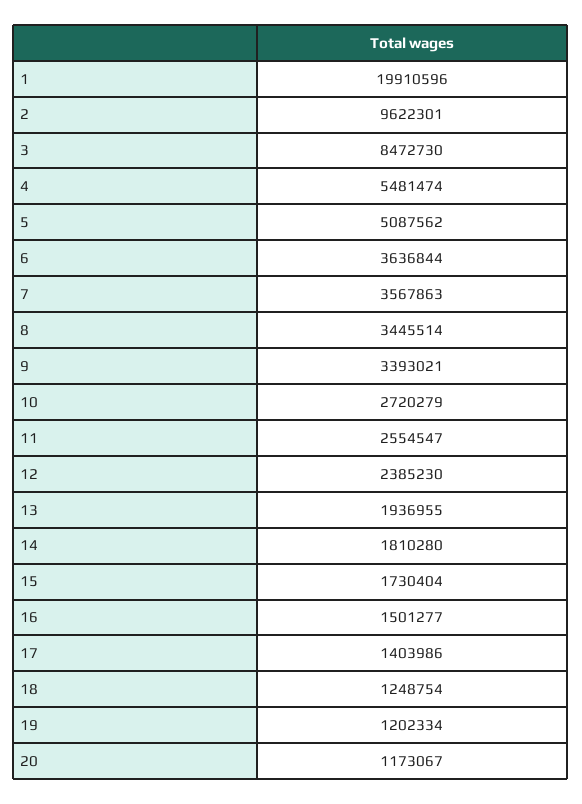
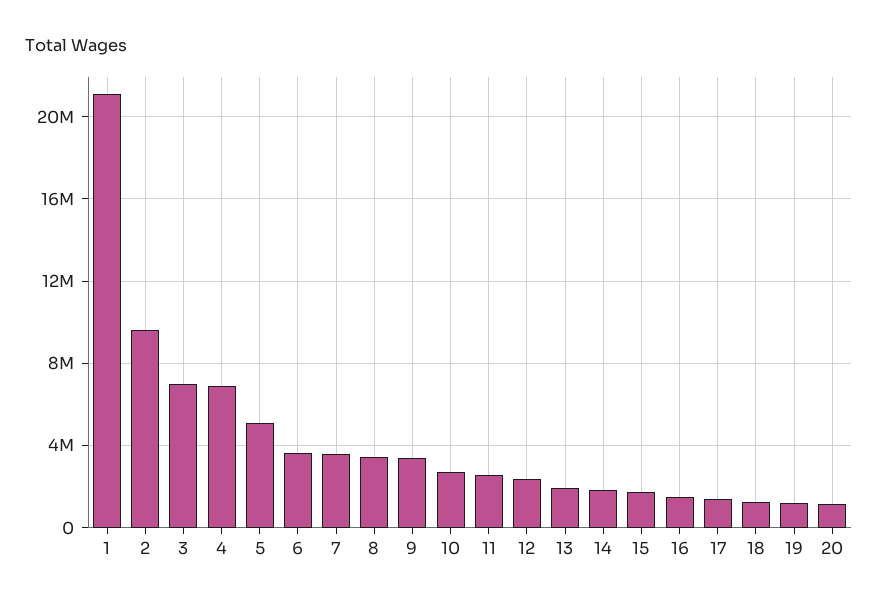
  {
-   "1": 19910596,
+   "1": 21000000,
    "2": 9622301,
-   "3": 8472730,
+   "3": 7000000,
-   "4": 5481474,
+   "4": 7000000,
    "5": 5087562,
    "6": 3636844,
    "7": 3567863,
    "8": 3445514,
    "9": 3393021,
    "10": 2720279,
    "11": 2554547,
    "12": 2385230,
    "13": 1936955,
    "14": 1810280,
    "15": 1730404,
    "16": 1501277,
    "17": 1403986,
    "18": 1248754,
    "19": 1202334,
    "20": 1173067
  }

